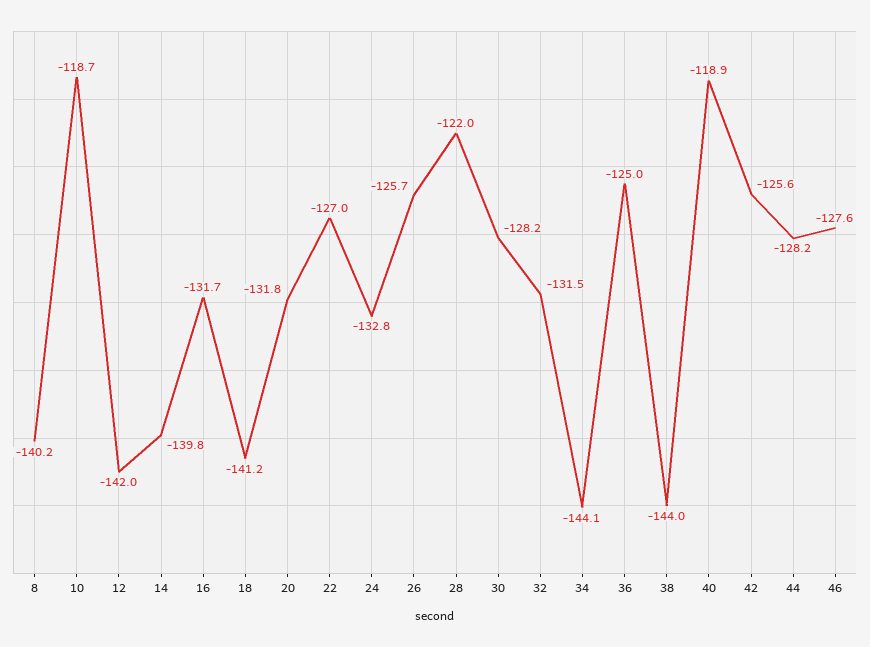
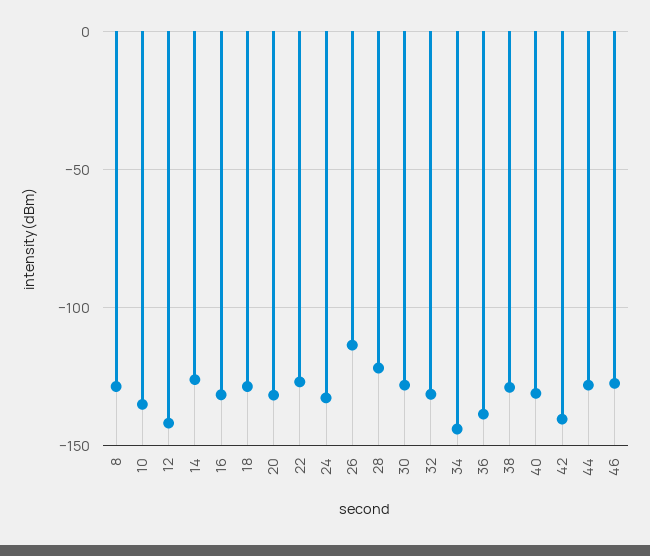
  {
-   "8": -140.2,
+   "8": -130,
-   "10": -118.7,
+   "10": -135,
    "12": -142,
-   "14": -139.8,
+   "14": -125,
    "16": -131.7,
-   "18": -141.2,
+   "18": -130,
    "20": -131.8,
    "22": -127,
    "24": -132.8,
-   "26": -125.7,
+   "26": -115,
    "28": -122,
    "30": -128.2,
    "32": -131.5,
    "34": -144.1,
-   "36": -125,
+   "36": -140,
-   "38": -144,
+   "38": -130,
-   "40": -118.9,
+   "40": -130,
-   "42": -125.6,
+   "42": -140,
    "44": -128.2,
    "46": -127.6
  }

